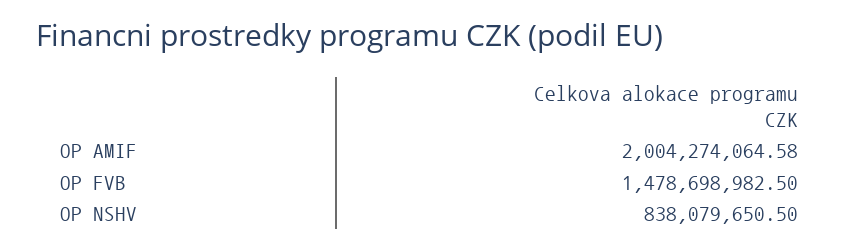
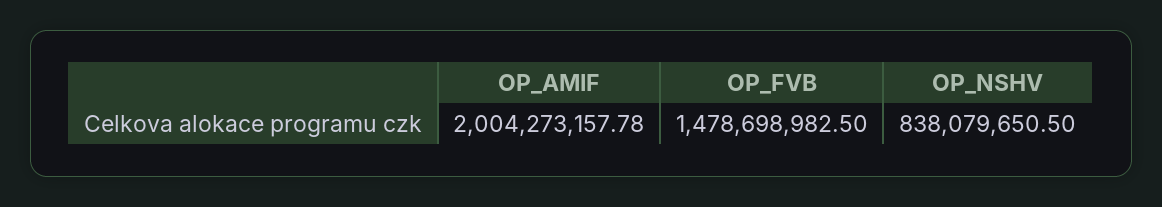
  {
-   "OP AMIF": 2004274064.58,
+   "OP AMIF": 2004273157.78,
    "OP FVB": 1478698982.5,
    "OP NSHV": 838079650.5
  }

